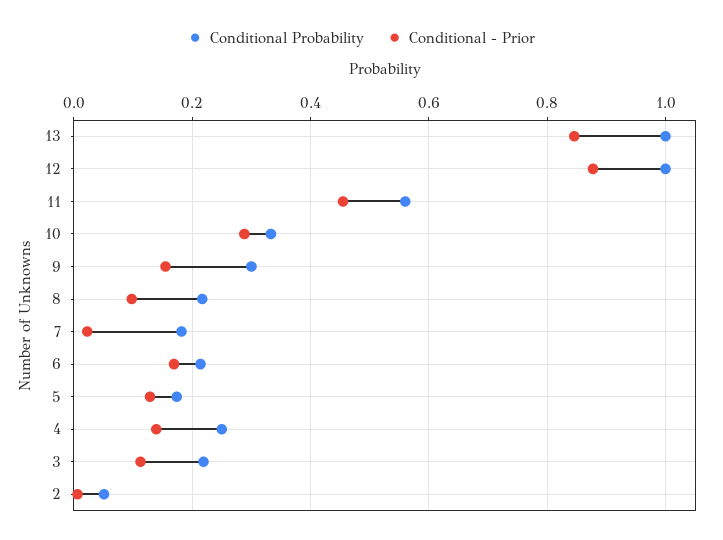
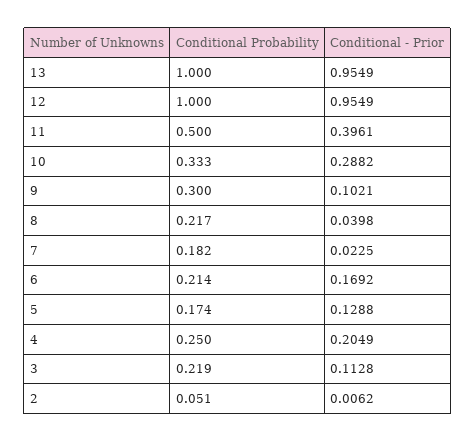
  {
    "Conditional Probability": {
      "13": 1,
      "12": 1,
-     "11": 0.56,
+     "11": 0.5,
      "10": 0.333,
      "9": 0.3,
      "8": 0.217,
      "7": 0.182,
      "6": 0.214,
      "5": 0.174,
      "4": 0.25,
      "3": 0.219,
      "2": 0.051
    },
    "Conditional - Prior": {
-     "13": 0.84,
+     "13": 0.9549,
-     "12": 0.88,
+     "12": 0.9549,
-     "11": 0.46,
+     "11": 0.3961,
      "10": 0.2882,
-     "9": 0.16,
+     "9": 0.1021,
-     "8": 0.1,
+     "8": 0.0398,
      "7": 0.0225,
      "6": 0.1692,
      "5": 0.1288,
-     "4": 0.14,
+     "4": 0.2049,
      "3": 0.1128,
      "2": 0.0062
    }
  }

